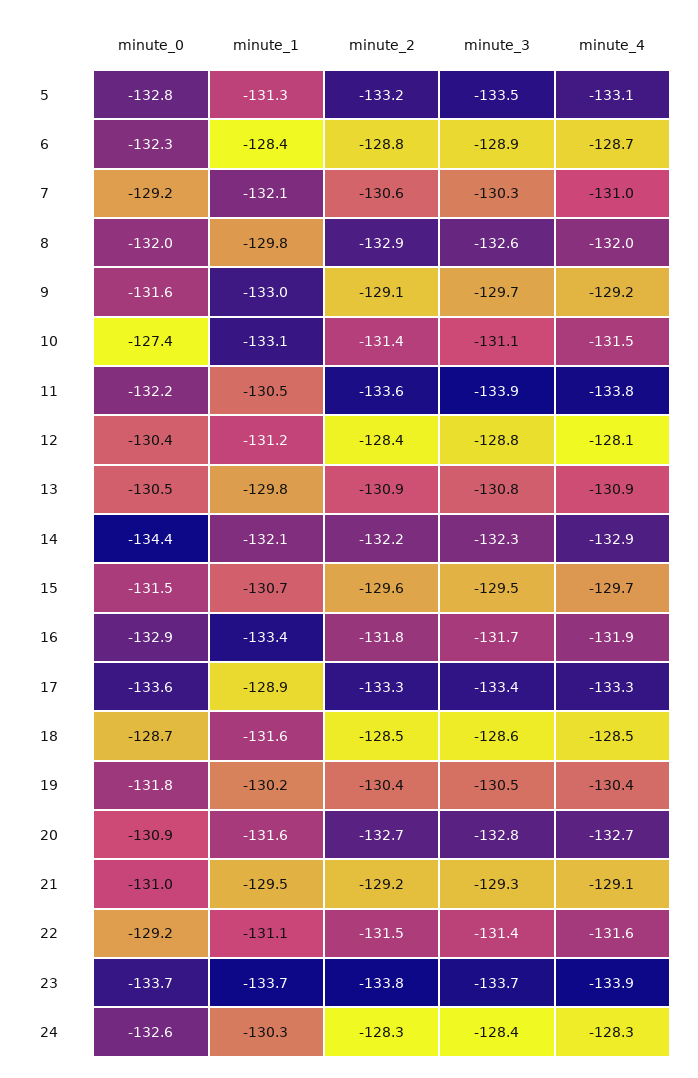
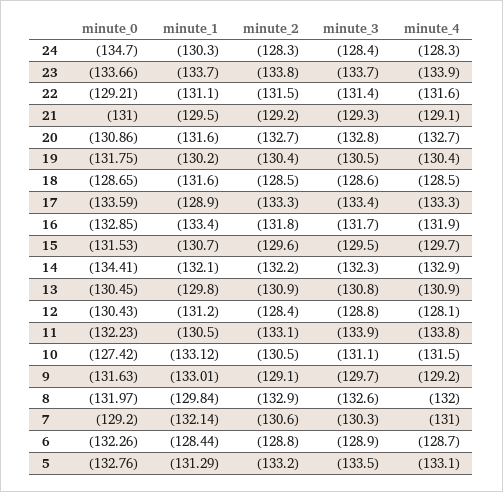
  {
    "minute_0": {
      "5": -132.76,
      "6": -132.26,
      "7": -129.2,
      "8": -131.97,
      "9": -131.63,
      "10": -127.42,
      "11": -132.23,
      "12": -130.43,
      "13": -130.45,
      "14": -134.41,
      "15": -131.53,
      "16": -132.85,
      "17": -133.59,
      "18": -128.65,
      "19": -131.75,
      "20": -130.86,
      "21": -131,
      "22": -129.21,
      "23": -133.66,
-     "24": -132.6
+     "24": -134.7
    },
    "minute_1": {
      "5": -131.29,
      "6": -128.44,
      "7": -132.14,
      "8": -129.84,
      "9": -133.01,
      "10": -133.12,
      "11": -130.5,
      "12": -131.2,
      "13": -129.8,
      "14": -132.1,
      "15": -130.7,
      "16": -133.4,
      "17": -128.9,
      "18": -131.6,
      "19": -130.2,
      "20": -131.6,
      "21": -129.5,
      "22": -131.1,
      "23": -133.7,
      "24": -130.3
    },
    "minute_2": {
      "5": -133.2,
      "6": -128.8,
      "7": -130.6,
      "8": -132.9,
      "9": -129.1,
-     "10": -131.4,
+     "10": -130.5,
-     "11": -133.6,
+     "11": -133.1,
      "12": -128.4,
      "13": -130.9,
      "14": -132.2,
      "15": -129.6,
      "16": -131.8,
      "17": -133.3,
      "18": -128.5,
      "19": -130.4,
      "20": -132.7,
      "21": -129.2,
      "22": -131.5,
      "23": -133.8,
      "24": -128.3
    },
    "minute_3": {
      "5": -133.5,
      "6": -128.9,
      "7": -130.3,
      "8": -132.6,
      "9": -129.7,
      "10": -131.1,
      "11": -133.9,
      "12": -128.8,
      "13": -130.8,
      "14": -132.3,
      "15": -129.5,
      "16": -131.7,
      "17": -133.4,
      "18": -128.6,
      "19": -130.5,
      "20": -132.8,
      "21": -129.3,
      "22": -131.4,
      "23": -133.7,
      "24": -128.4
    },
    "minute_4": {
      "5": -133.1,
      "6": -128.7,
      "7": -131,
      "8": -132,
      "9": -129.2,
      "10": -131.5,
      "11": -133.8,
      "12": -128.1,
      "13": -130.9,
      "14": -132.9,
      "15": -129.7,
      "16": -131.9,
      "17": -133.3,
      "18": -128.5,
      "19": -130.4,
      "20": -132.7,
      "21": -129.1,
      "22": -131.6,
      "23": -133.9,
      "24": -128.3
    }
  }

